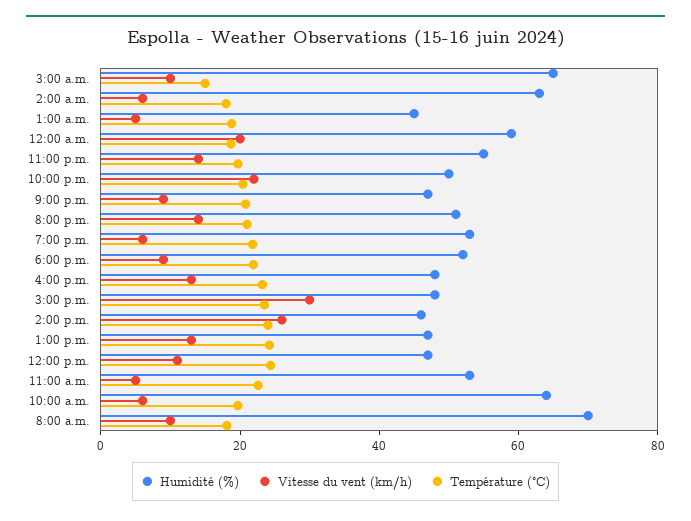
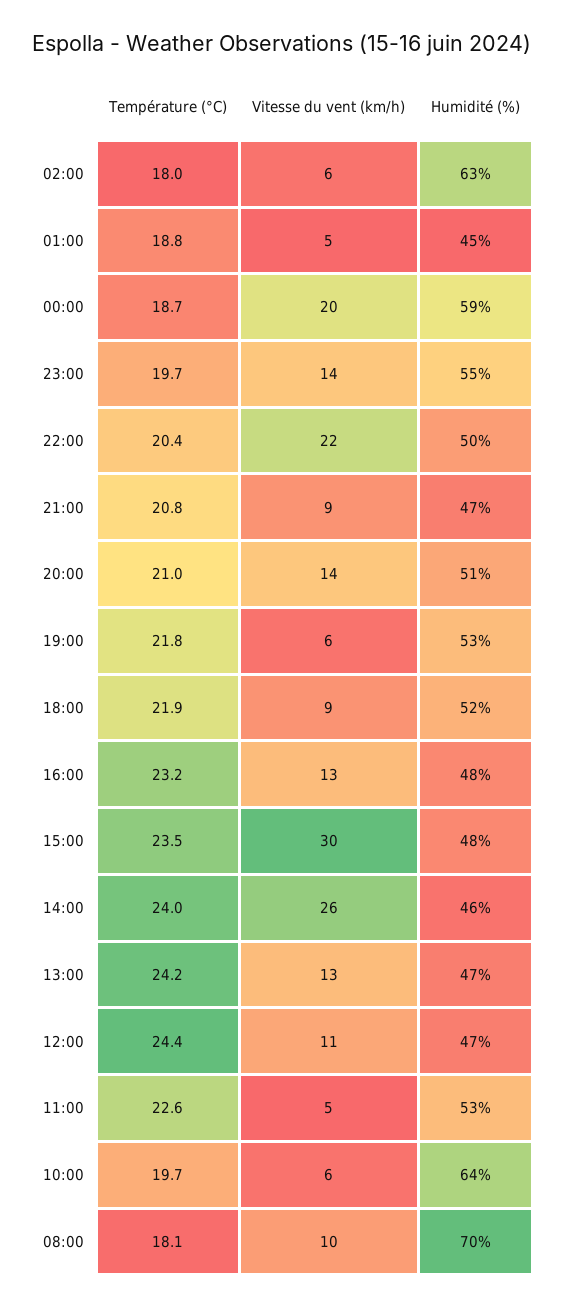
  {
    "Humidité (%)": {
-     "3:00 a.m.": 65,
      "2:00 a.m.": 63,
      "1:00 a.m.": 45,
      "12:00 a.m.": 59,
      "11:00 p.m.": 55,
      "10:00 p.m.": 50,
      "9:00 p.m.": 47,
      "8:00 p.m.": 51,
      "7:00 p.m.": 53,
      "6:00 p.m.": 52,
      "4:00 p.m.": 48,
      "3:00 p.m.": 48,
      "2:00 p.m.": 46,
      "1:00 p.m.": 47,
      "12:00 p.m.": 47,
      "11:00 a.m.": 53,
      "10:00 a.m.": 64,
      "8:00 a.m.": 70
    },
    "Vitesse du vent (km/h)": {
-     "3:00 a.m.": 10,
      "2:00 a.m.": 6,
      "1:00 a.m.": 5,
      "12:00 a.m.": 20,
      "11:00 p.m.": 14,
      "10:00 p.m.": 22,
      "9:00 p.m.": 9,
      "8:00 p.m.": 14,
      "7:00 p.m.": 6,
      "6:00 p.m.": 9,
      "4:00 p.m.": 13,
      "3:00 p.m.": 30,
      "2:00 p.m.": 26,
      "1:00 p.m.": 13,
      "12:00 p.m.": 11,
      "11:00 a.m.": 5,
      "10:00 a.m.": 6,
      "8:00 a.m.": 10
    },
    "Température (°C)": {
-     "3:00 a.m.": 15,
      "2:00 a.m.": 18,
      "1:00 a.m.": 18.8,
      "12:00 a.m.": 18.7,
      "11:00 p.m.": 19.7,
      "10:00 p.m.": 20.4,
      "9:00 p.m.": 20.8,
      "8:00 p.m.": 21,
      "7:00 p.m.": 21.8,
      "6:00 p.m.": 21.9,
      "4:00 p.m.": 23.2,
      "3:00 p.m.": 23.5,
      "2:00 p.m.": 24,
      "1:00 p.m.": 24.2,
      "12:00 p.m.": 24.4,
      "11:00 a.m.": 22.6,
      "10:00 a.m.": 19.7,
      "8:00 a.m.": 18.1
    }
  }

